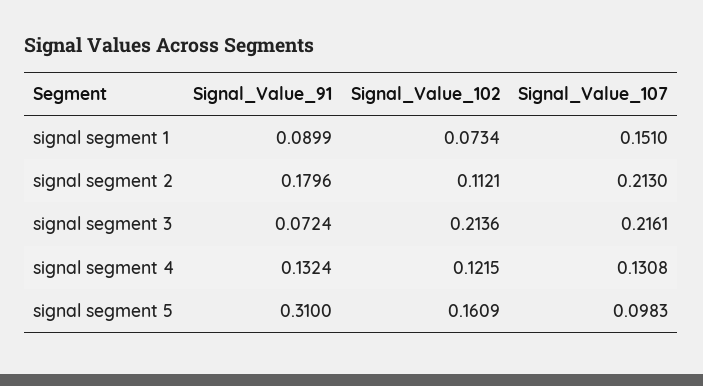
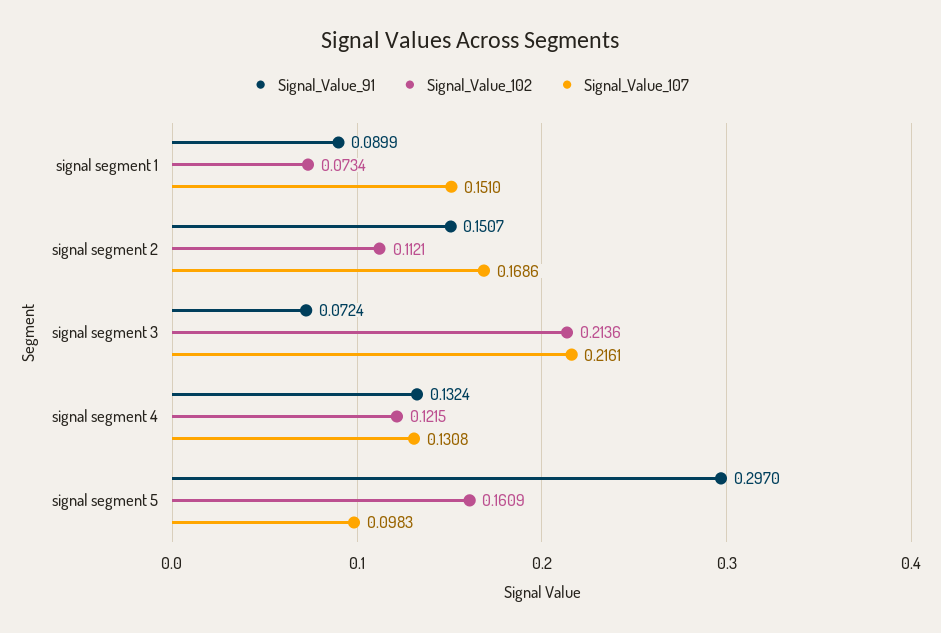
  {
    "Signal_Value_91": {
      "signal segment 1": 0.0899,
-     "signal segment 2": 0.1796,
+     "signal segment 2": 0.1507,
      "signal segment 3": 0.0724,
      "signal segment 4": 0.1324,
-     "signal segment 5": 0.31
+     "signal segment 5": 0.297
    },
    "Signal_Value_102": {
      "signal segment 1": 0.0734,
      "signal segment 2": 0.1121,
      "signal segment 3": 0.2136,
      "signal segment 4": 0.1215,
      "signal segment 5": 0.1609
    },
    "Signal_Value_107": {
      "signal segment 1": 0.151,
-     "signal segment 2": 0.213,
+     "signal segment 2": 0.1686,
      "signal segment 3": 0.2161,
      "signal segment 4": 0.1308,
      "signal segment 5": 0.0983
    }
  }

